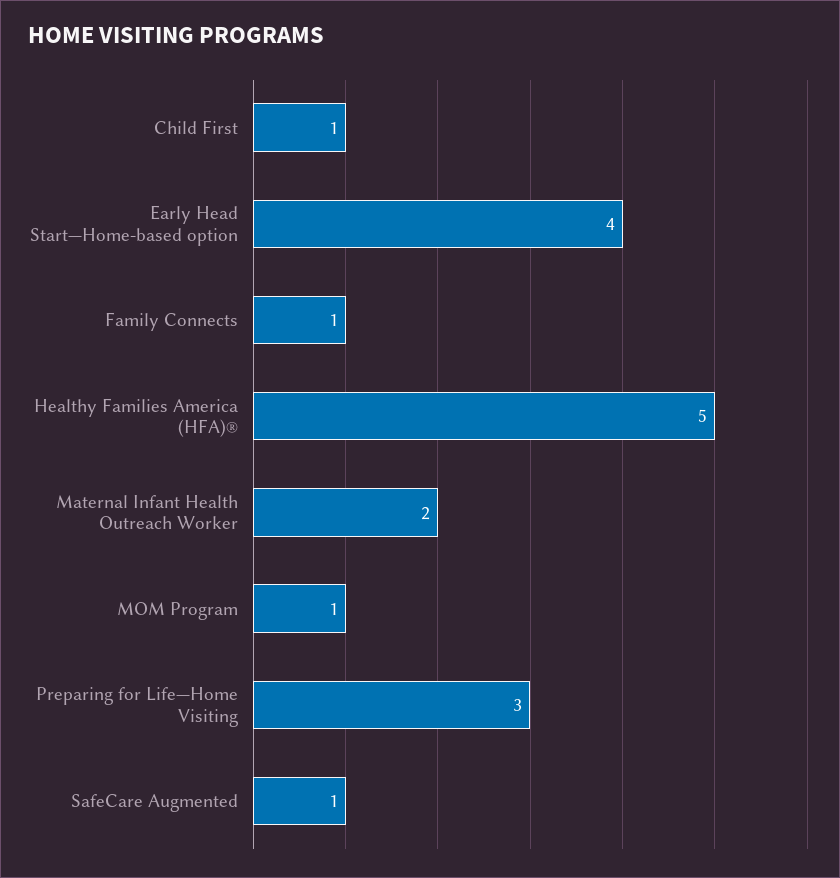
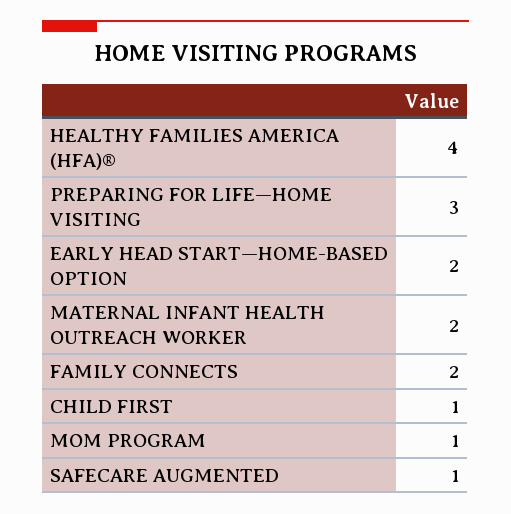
  {
    "Child First": 1,
-   "Early Head Start—Home-based option": 4,
+   "Early Head Start—Home-based option": 2,
-   "Family Connects": 1,
+   "Family Connects": 2,
-   "Healthy Families America (HFA)®": 5,
+   "Healthy Families America (HFA)®": 4,
    "Maternal Infant Health Outreach Worker": 2,
    "MOM Program": 1,
    "Preparing for Life—Home Visiting": 3,
    "SafeCare Augmented": 1
  }

